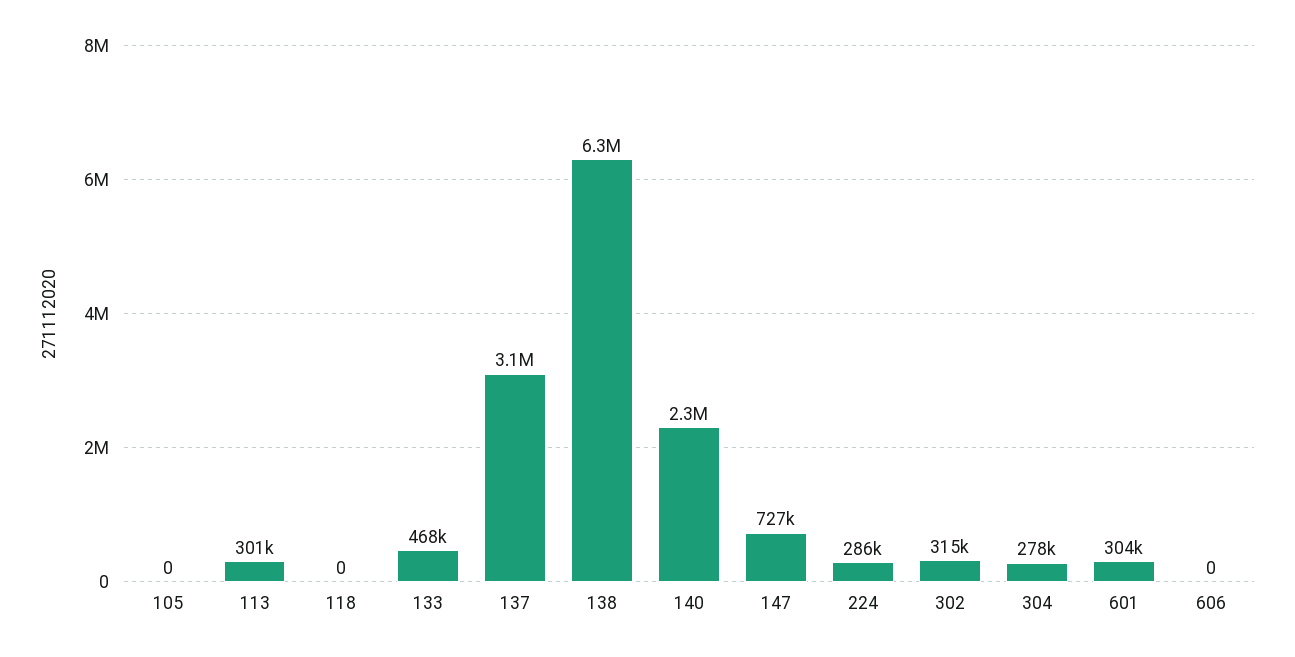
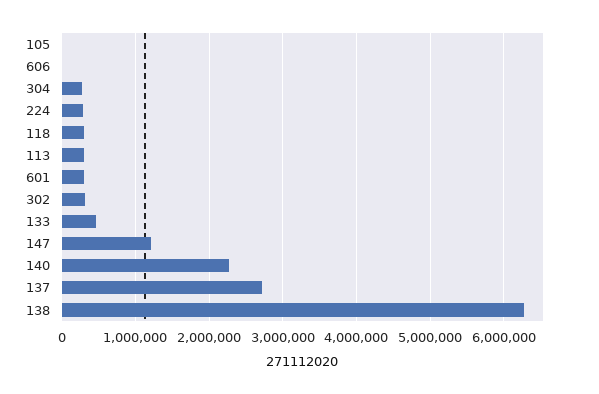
  {
    "105": 0,
    "113": 301000,
-   "118": 0,
+   "118": 300000,
    "133": 468000,
-   "137": 3100000,
+   "137": 2700000,
    "138": 6300000,
    "140": 2300000,
-   "147": 727000,
+   "147": 1200000,
    "224": 286000,
    "302": 315000,
    "304": 278000,
    "601": 304000,
    "606": 0
  }

